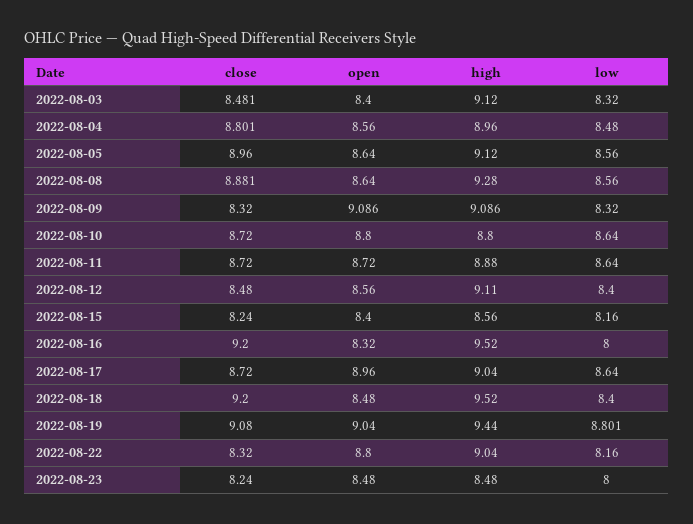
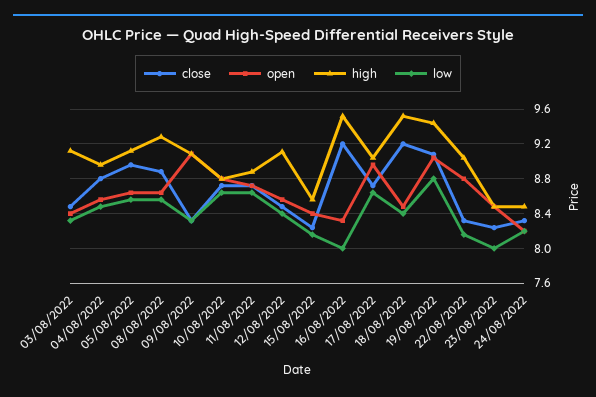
  {
    "close": {
      "2022-08-03": 8.481,
      "2022-08-04": 8.801,
      "2022-08-05": 8.96,
      "2022-08-08": 8.881,
      "2022-08-09": 8.32,
      "2022-08-10": 8.72,
      "2022-08-11": 8.72,
      "2022-08-12": 8.48,
      "2022-08-15": 8.24,
      "2022-08-16": 9.2,
      "2022-08-17": 8.72,
      "2022-08-18": 9.2,
      "2022-08-19": 9.08,
      "2022-08-22": 8.32,
-     "2022-08-23": 8.24
+     "2022-08-23": 8.24,
+     "24/08/2022": 8.3
    },
    "open": {
      "2022-08-03": 8.4,
      "2022-08-04": 8.56,
      "2022-08-05": 8.64,
      "2022-08-08": 8.64,
      "2022-08-09": 9.086,
      "2022-08-10": 8.8,
      "2022-08-11": 8.72,
      "2022-08-12": 8.56,
      "2022-08-15": 8.4,
      "2022-08-16": 8.32,
      "2022-08-17": 8.96,
      "2022-08-18": 8.48,
      "2022-08-19": 9.04,
      "2022-08-22": 8.8,
-     "2022-08-23": 8.48
+     "2022-08-23": 8.48,
+     "24/08/2022": 8.2
    },
    "high": {
      "2022-08-03": 9.12,
      "2022-08-04": 8.96,
      "2022-08-05": 9.12,
      "2022-08-08": 9.28,
      "2022-08-09": 9.086,
      "2022-08-10": 8.8,
      "2022-08-11": 8.88,
      "2022-08-12": 9.11,
      "2022-08-15": 8.56,
      "2022-08-16": 9.52,
      "2022-08-17": 9.04,
      "2022-08-18": 9.52,
      "2022-08-19": 9.44,
      "2022-08-22": 9.04,
-     "2022-08-23": 8.48
+     "2022-08-23": 8.48,
+     "24/08/2022": 8.5
    },
    "low": {
      "2022-08-03": 8.32,
      "2022-08-04": 8.48,
      "2022-08-05": 8.56,
      "2022-08-08": 8.56,
      "2022-08-09": 8.32,
      "2022-08-10": 8.64,
      "2022-08-11": 8.64,
      "2022-08-12": 8.4,
      "2022-08-15": 8.16,
      "2022-08-16": 8,
      "2022-08-17": 8.64,
      "2022-08-18": 8.4,
      "2022-08-19": 8.801,
      "2022-08-22": 8.16,
-     "2022-08-23": 8
+     "2022-08-23": 8,
+     "24/08/2022": 8.2
    }
  }

